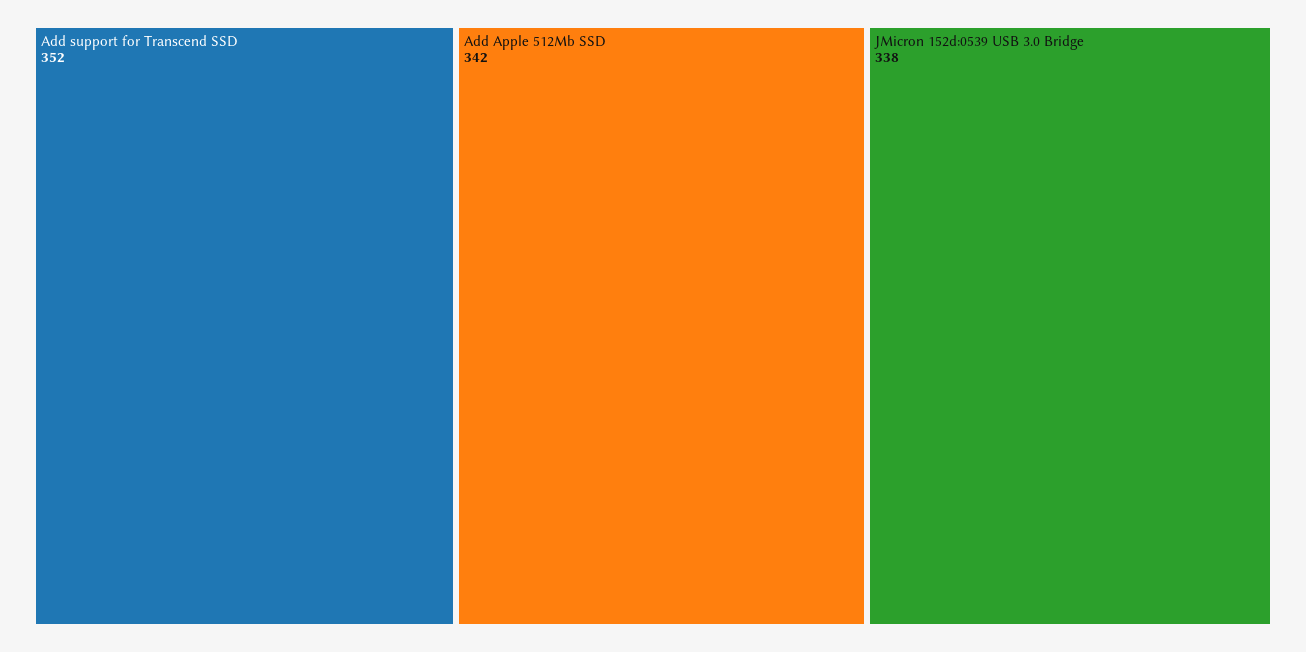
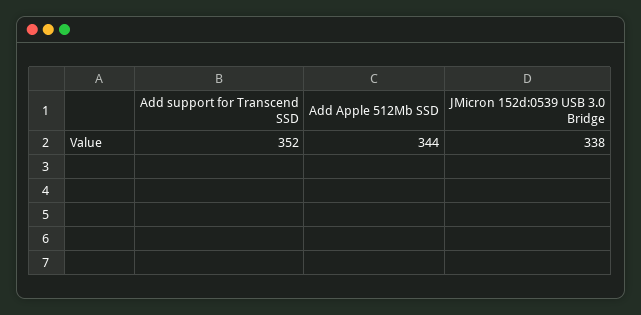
  {
    "Add support for Transcend SSD": 352,
-   "Add Apple 512Mb SSD": 342,
+   "Add Apple 512Mb SSD": 344,
    "JMicron 152d:0539 USB 3.0 Bridge": 338
  }

